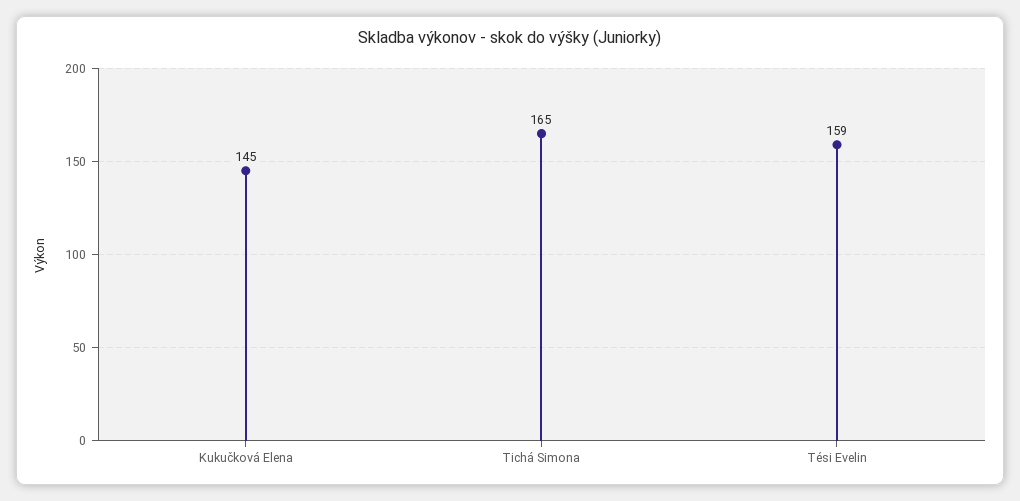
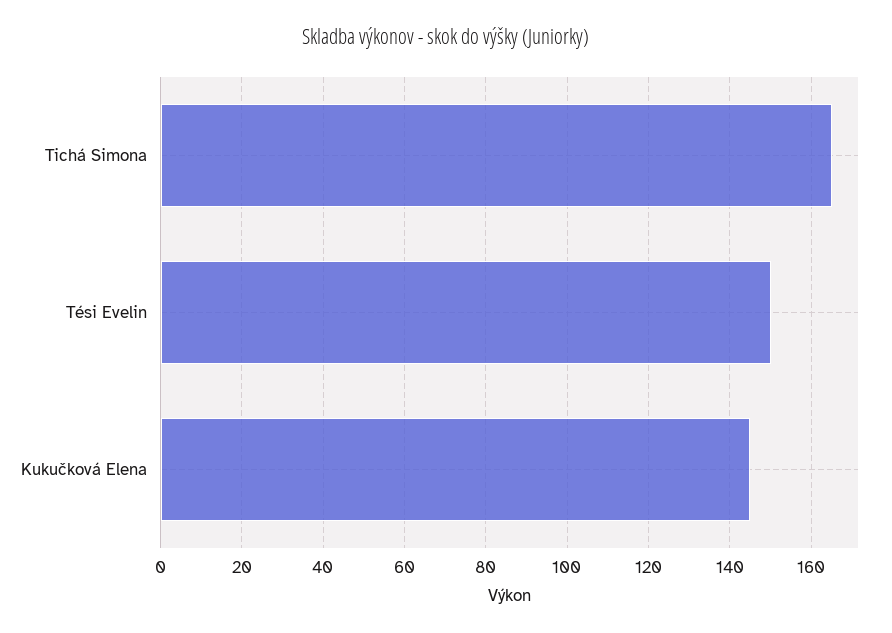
  {
    "Kukučková Elena": 145,
    "Tichá Simona": 165,
-   "Tési Evelin": 159
+   "Tési Evelin": 150
  }

